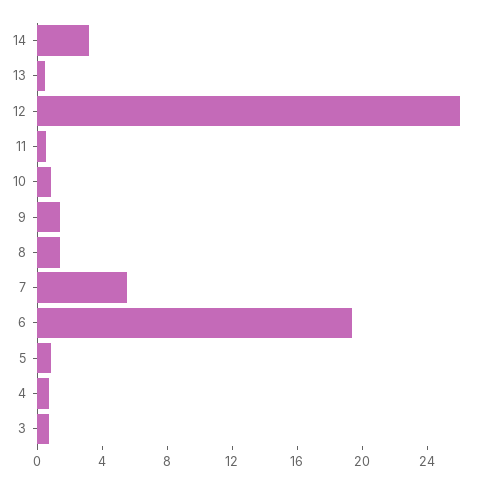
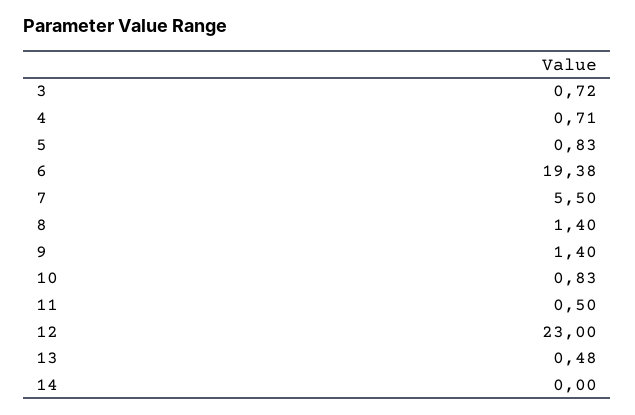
  {
-   "14": 3,
+   "14": 0,
    "13": 0.48,
-   "12": 26,
+   "12": 23,
    "11": 0.5,
    "10": 0.83,
    "9": 1.4,
    "8": 1.4,
    "7": 5.5,
    "6": 19.38,
    "5": 0.83,
    "4": 0.71,
    "3": 0.72
  }

